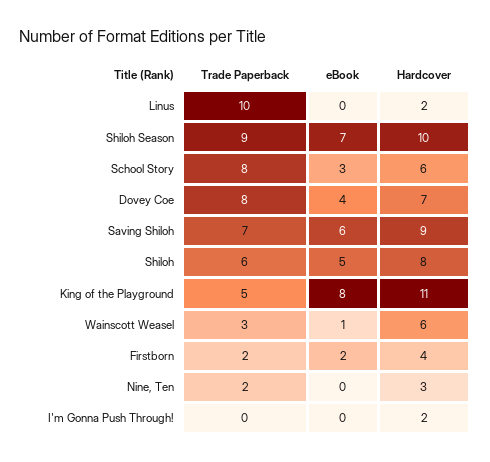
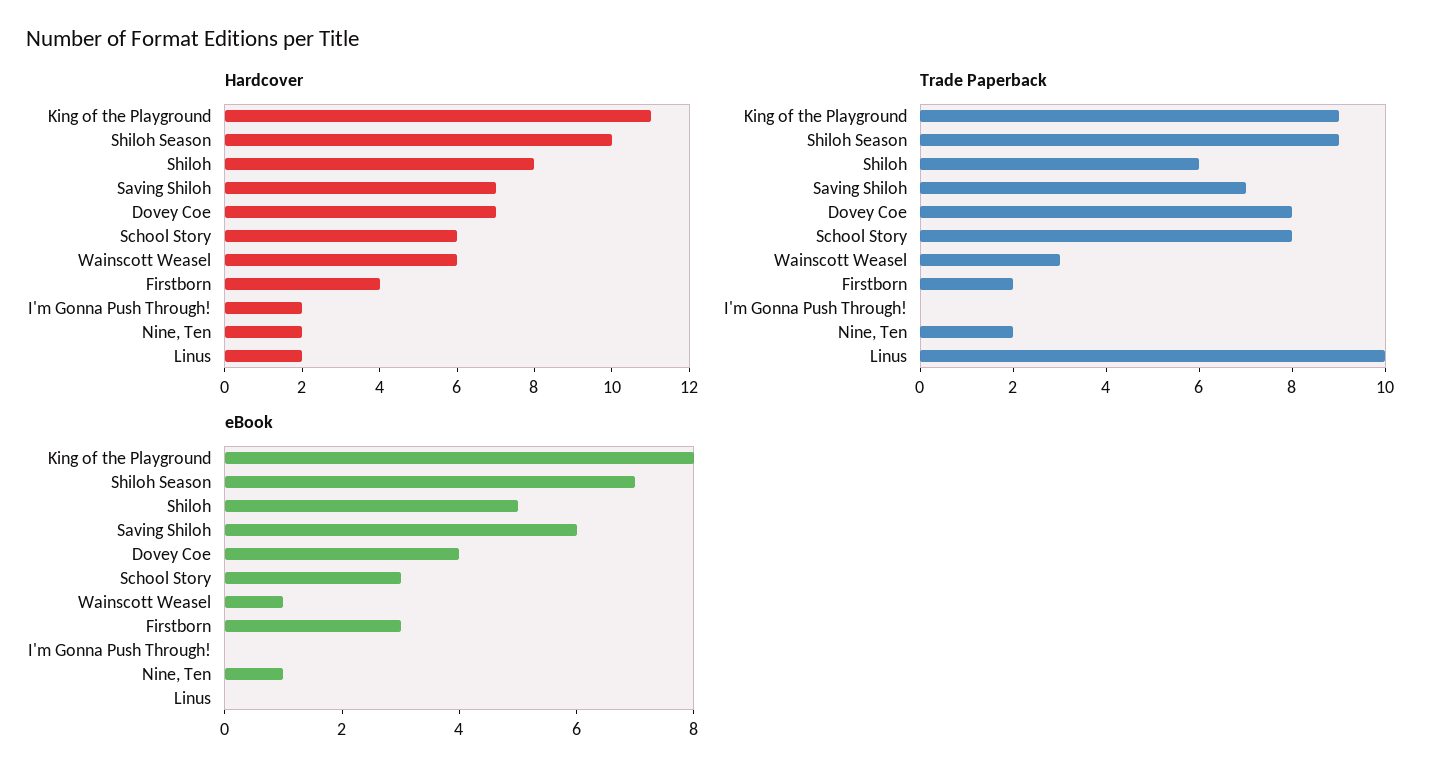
  {
    "Trade Paperback": {
      "Linus": 10,
      "Shiloh Season": 9,
      "School Story": 8,
      "Dovey Coe": 8,
      "Saving Shiloh": 7,
      "Shiloh": 6,
-     "King of the Playground": 5,
+     "King of the Playground": 9,
      "Wainscott Weasel": 3,
      "Firstborn": 2,
      "Nine, Ten": 2,
      "I'm Gonna Push Through!": 0
    },
    "eBook": {
      "Linus": 0,
      "Shiloh Season": 7,
      "School Story": 3,
      "Dovey Coe": 4,
      "Saving Shiloh": 6,
      "Shiloh": 5,
      "King of the Playground": 8,
      "Wainscott Weasel": 1,
-     "Firstborn": 2,
+     "Firstborn": 3,
-     "Nine, Ten": 0,
+     "Nine, Ten": 1,
      "I'm Gonna Push Through!": 0
    },
    "Hardcover": {
      "Linus": 2,
      "Shiloh Season": 10,
      "School Story": 6,
      "Dovey Coe": 7,
-     "Saving Shiloh": 9,
+     "Saving Shiloh": 7,
      "Shiloh": 8,
      "King of the Playground": 11,
      "Wainscott Weasel": 6,
      "Firstborn": 4,
-     "Nine, Ten": 3,
+     "Nine, Ten": 2,
      "I'm Gonna Push Through!": 2
    }
  }

